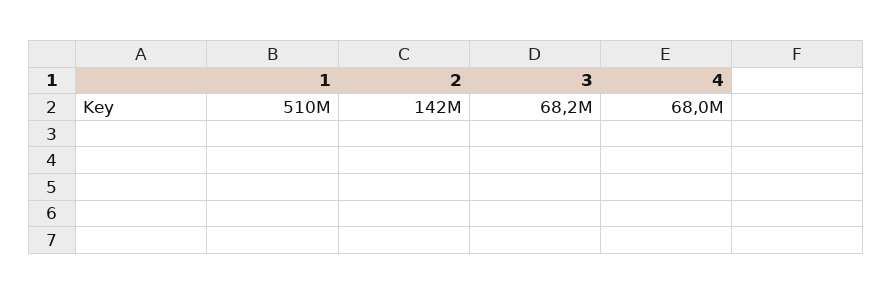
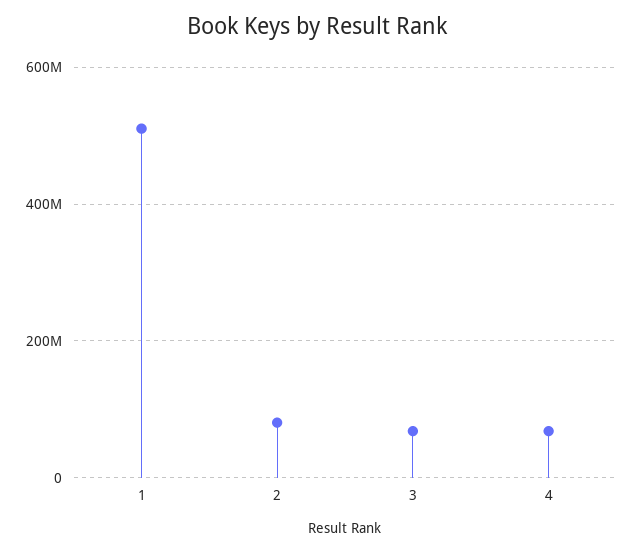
  {
    "1": 510000000,
-   "2": 142000000,
+   "2": 80000000,
    "3": 68200000,
    "4": 68000000
  }

